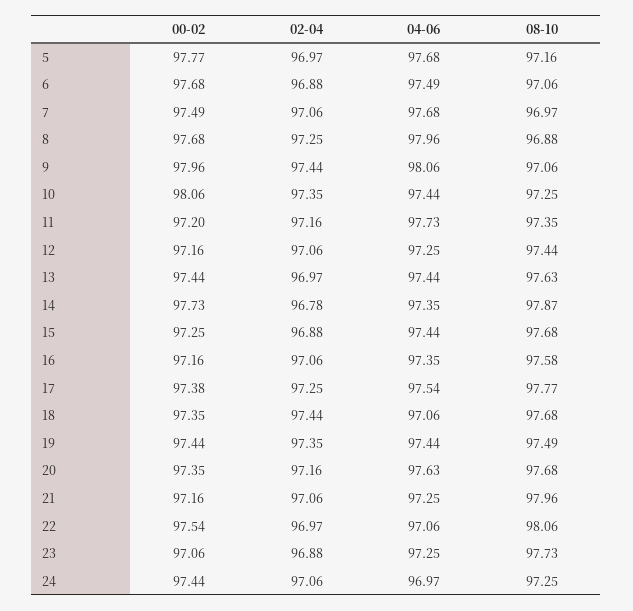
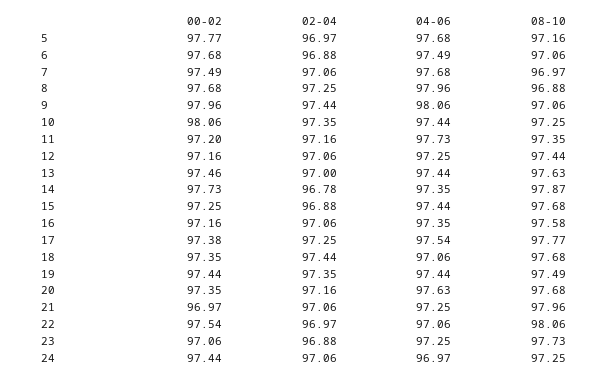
  {
    "00-02": {
      "5": 97.77,
      "6": 97.68,
      "7": 97.49,
      "8": 97.68,
      "9": 97.96,
      "10": 98.06,
      "11": 97.2,
      "12": 97.16,
-     "13": 97.44,
+     "13": 97.46,
      "14": 97.73,
      "15": 97.25,
      "16": 97.16,
      "17": 97.38,
      "18": 97.35,
      "19": 97.44,
      "20": 97.35,
-     "21": 97.16,
+     "21": 96.97,
      "22": 97.54,
      "23": 97.06,
      "24": 97.44
    },
    "02-04": {
      "5": 96.97,
      "6": 96.88,
      "7": 97.06,
      "8": 97.25,
      "9": 97.44,
      "10": 97.35,
      "11": 97.16,
      "12": 97.06,
-     "13": 96.97,
+     "13": 97,
      "14": 96.78,
      "15": 96.88,
      "16": 97.06,
      "17": 97.25,
      "18": 97.44,
      "19": 97.35,
      "20": 97.16,
      "21": 97.06,
      "22": 96.97,
      "23": 96.88,
      "24": 97.06
    },
    "04-06": {
      "5": 97.68,
      "6": 97.49,
      "7": 97.68,
      "8": 97.96,
      "9": 98.06,
      "10": 97.44,
      "11": 97.73,
      "12": 97.25,
      "13": 97.44,
      "14": 97.35,
      "15": 97.44,
      "16": 97.35,
      "17": 97.54,
      "18": 97.06,
      "19": 97.44,
      "20": 97.63,
      "21": 97.25,
      "22": 97.06,
      "23": 97.25,
      "24": 96.97
    },
    "08-10": {
      "5": 97.16,
      "6": 97.06,
      "7": 96.97,
      "8": 96.88,
      "9": 97.06,
      "10": 97.25,
      "11": 97.35,
      "12": 97.44,
      "13": 97.63,
      "14": 97.87,
      "15": 97.68,
      "16": 97.58,
      "17": 97.77,
      "18": 97.68,
      "19": 97.49,
      "20": 97.68,
      "21": 97.96,
      "22": 98.06,
      "23": 97.73,
      "24": 97.25
    }
  }

